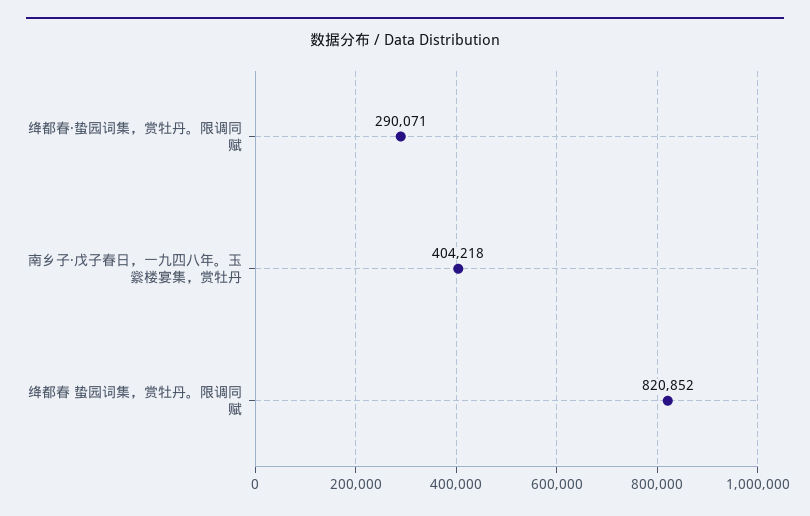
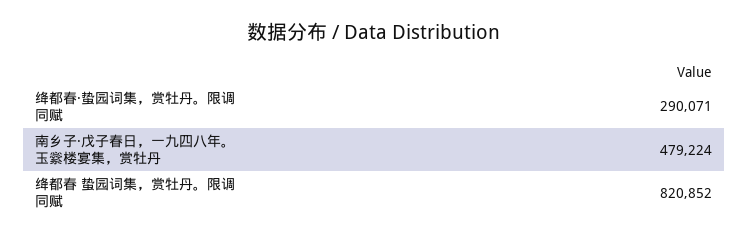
  {
    "绛都春·蛰园词集，赏牡丹。限调同赋": 290071,
-   "南乡子·戊子春日，一九四八年。玉繠楼宴集，赏牡丹": 404218,
+   "南乡子·戊子春日，一九四八年。玉繠楼宴集，赏牡丹": 479224,
    "绛都春 蛰园词集，赏牡丹。限调同赋": 820852
  }

